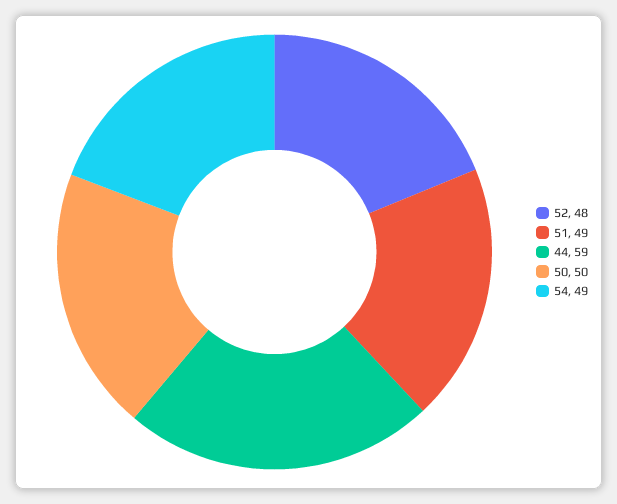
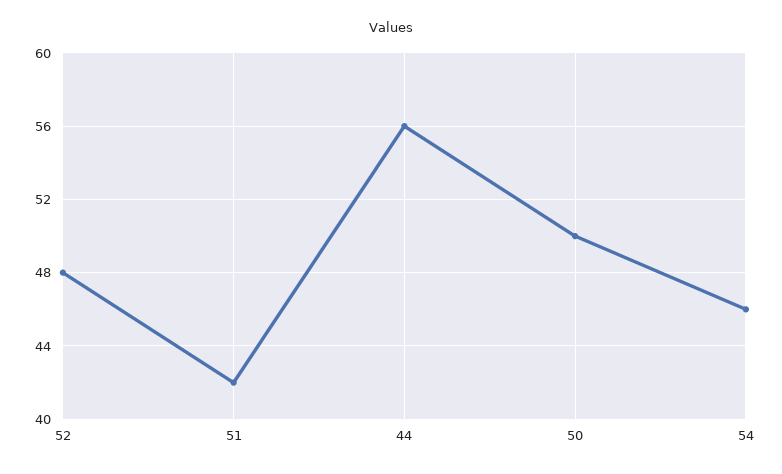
  {
    "52": 48,
-   "51": 49,
+   "51": 42,
-   "44": 59,
+   "44": 56,
    "50": 50,
-   "54": 49
+   "54": 46
  }

